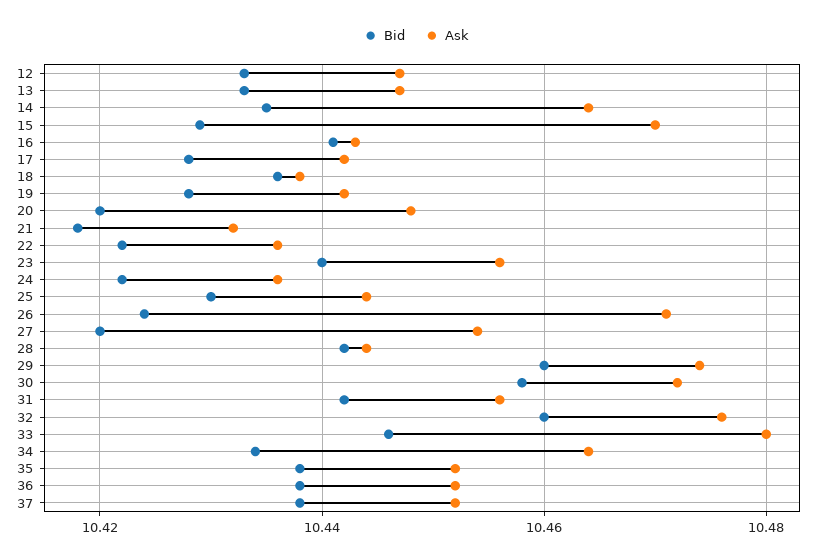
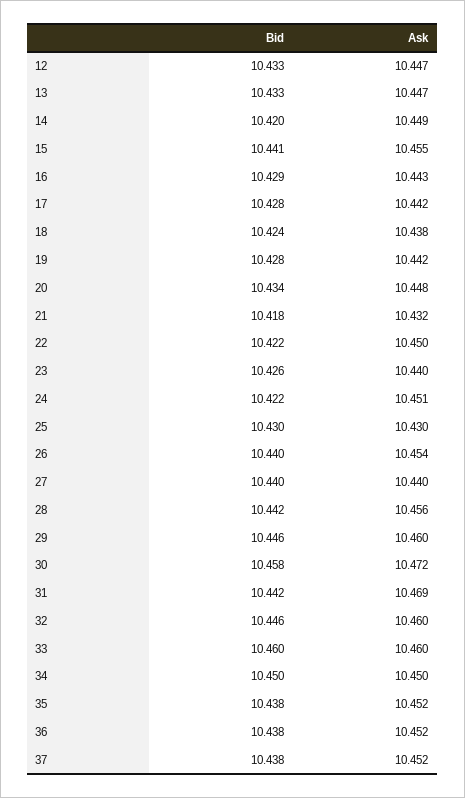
  {
    "Bid": {
      "12": 10.433,
      "13": 10.433,
-     "14": 10.435,
+     "14": 10.42,
-     "15": 10.43,
+     "15": 10.441,
-     "16": 10.44,
+     "16": 10.429,
      "17": 10.428,
-     "18": 10.435,
+     "18": 10.424,
      "19": 10.428,
-     "20": 10.42,
+     "20": 10.434,
      "21": 10.418,
      "22": 10.422,
-     "23": 10.44,
+     "23": 10.426,
      "24": 10.422,
      "25": 10.43,
-     "26": 10.425,
+     "26": 10.44,
-     "27": 10.42,
+     "27": 10.44,
      "28": 10.442,
-     "29": 10.46,
+     "29": 10.446,
      "30": 10.458,
      "31": 10.442,
-     "32": 10.46,
+     "32": 10.446,
-     "33": 10.445,
+     "33": 10.46,
-     "34": 10.435,
+     "34": 10.45,
      "35": 10.438,
      "36": 10.438,
      "37": 10.438
    },
    "Ask": {
      "12": 10.447,
      "13": 10.447,
-     "14": 10.465,
+     "14": 10.449,
-     "15": 10.47,
+     "15": 10.455,
      "16": 10.443,
      "17": 10.442,
      "18": 10.438,
      "19": 10.442,
      "20": 10.448,
      "21": 10.432,
-     "22": 10.435,
+     "22": 10.45,
-     "23": 10.455,
+     "23": 10.44,
-     "24": 10.435,
+     "24": 10.451,
-     "25": 10.445,
+     "25": 10.43,
-     "26": 10.47,
+     "26": 10.454,
-     "27": 10.455,
+     "27": 10.44,
-     "28": 10.445,
+     "28": 10.456,
-     "29": 10.475,
+     "29": 10.46,
      "30": 10.472,
-     "31": 10.455,
+     "31": 10.469,
-     "32": 10.475,
+     "32": 10.46,
-     "33": 10.48,
+     "33": 10.46,
-     "34": 10.465,
+     "34": 10.45,
      "35": 10.452,
      "36": 10.452,
      "37": 10.452
    }
  }

